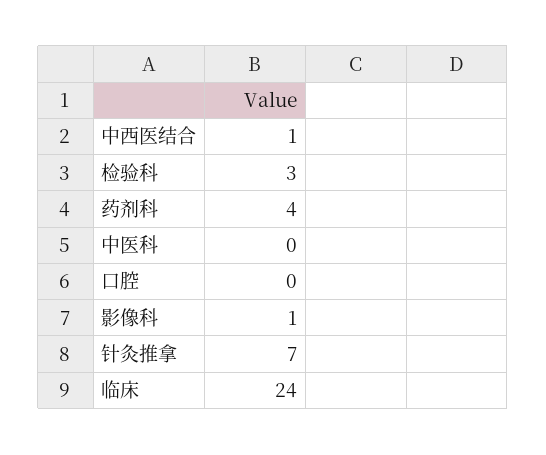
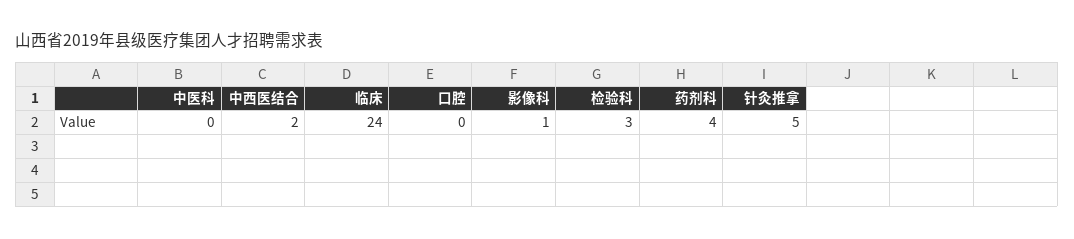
  {
-   "中西医结合": 1,
+   "中西医结合": 2,
    "检验科": 3,
    "药剂科": 4,
    "中医科": 0,
    "口腔": 0,
    "影像科": 1,
-   "针灸推拿": 7,
+   "针灸推拿": 5,
    "临床": 24
  }

